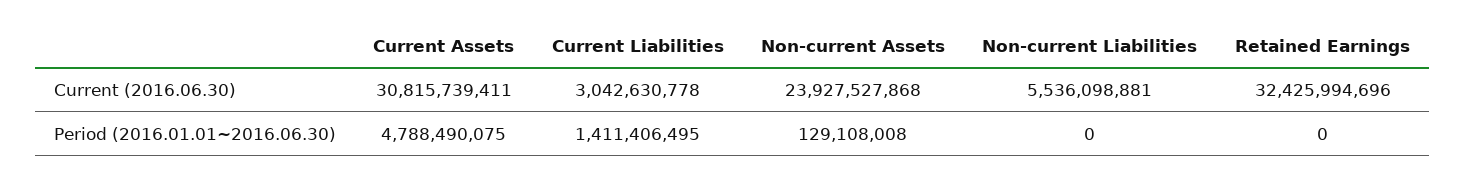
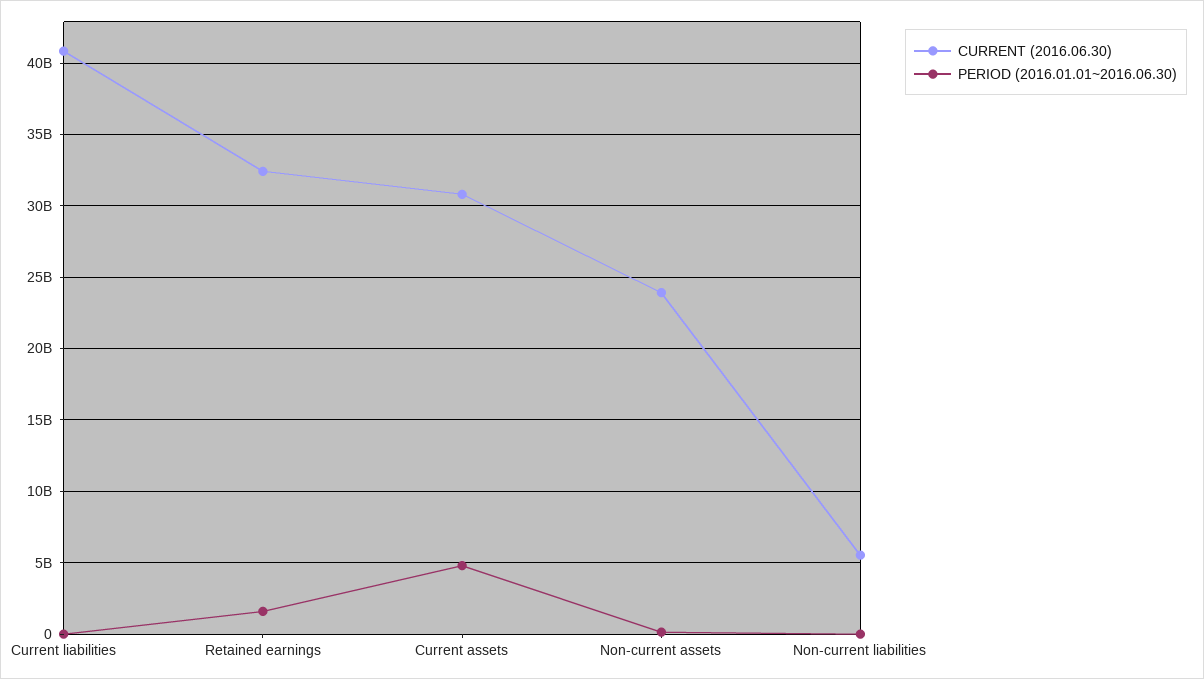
  {
    "Current (2016.06.30)": {
      "Current Assets": 30815739411,
-     "Current Liabilities": 3042630778,
+     "Current Liabilities": 41000000000,
      "Non-current Assets": 23927527868,
      "Non-current Liabilities": 5536098881,
      "Retained Earnings": 32425994696
    },
    "Period (2016.01.01~2016.06.30)": {
      "Current Assets": 4788490075,
-     "Current Liabilities": 1411406495,
+     "Current Liabilities": 0,
      "Non-current Assets": 129108008,
      "Non-current Liabilities": 0,
-     "Retained Earnings": 0
+     "Retained Earnings": 1500000000
    }
  }

